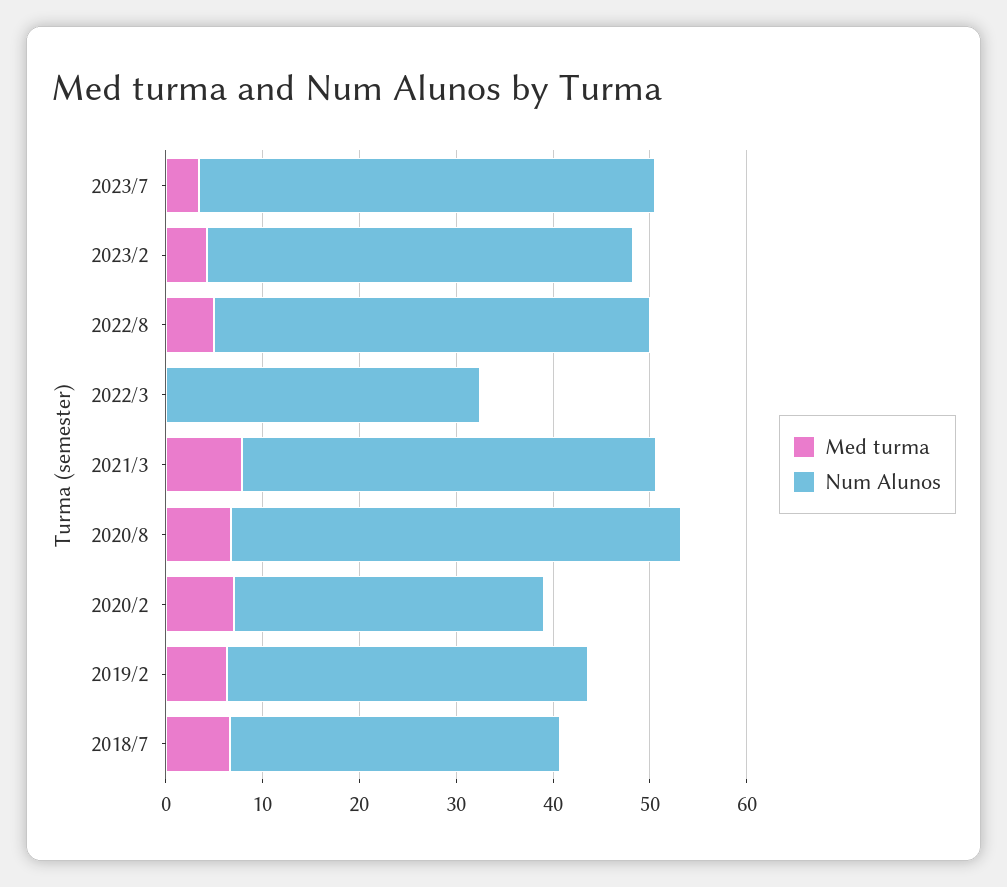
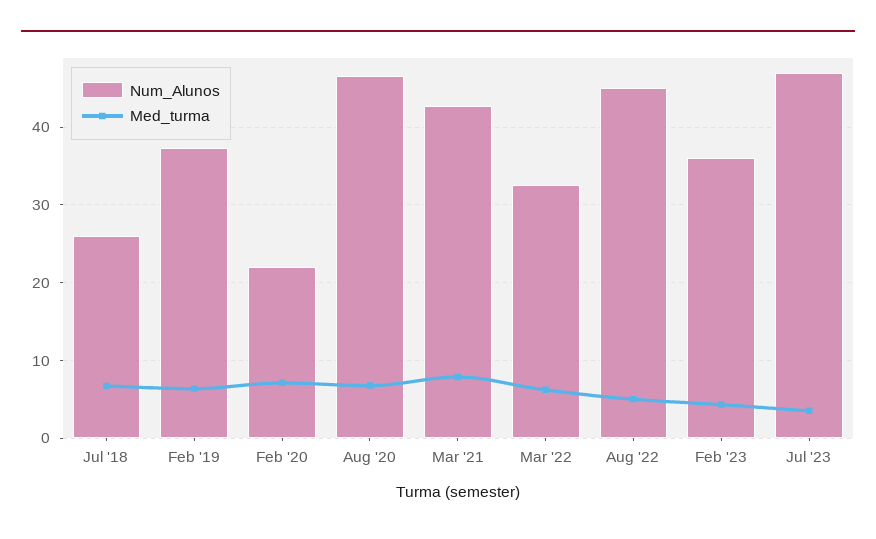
  {
    "Med turma": {
      "2023/7": 4,
      "2023/2": 4,
      "2022/8": 5,
-     "2022/3": 0,
+     "2022/3": 6,
      "2021/3": 8,
      "2020/8": 7,
      "2020/2": 7,
      "2019/2": 6,
      "2018/7": 7
    },
    "Num Alunos": {
      "2023/7": 47,
-     "2023/2": 44,
+     "2023/2": 36,
      "2022/8": 45,
      "2022/3": 33,
      "2021/3": 43,
      "2020/8": 47,
-     "2020/2": 32,
+     "2020/2": 22,
      "2019/2": 37,
-     "2018/7": 34
+     "2018/7": 26
    }
  }

